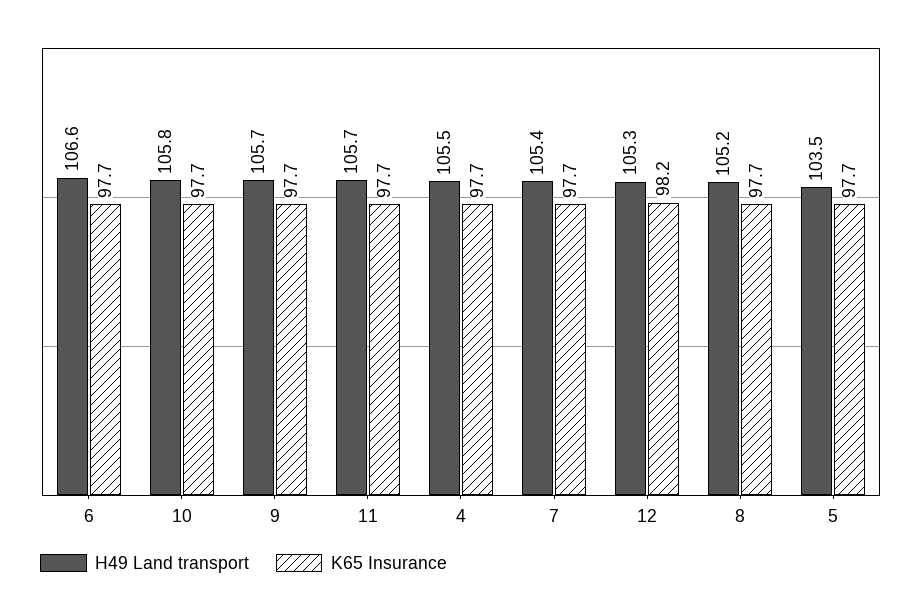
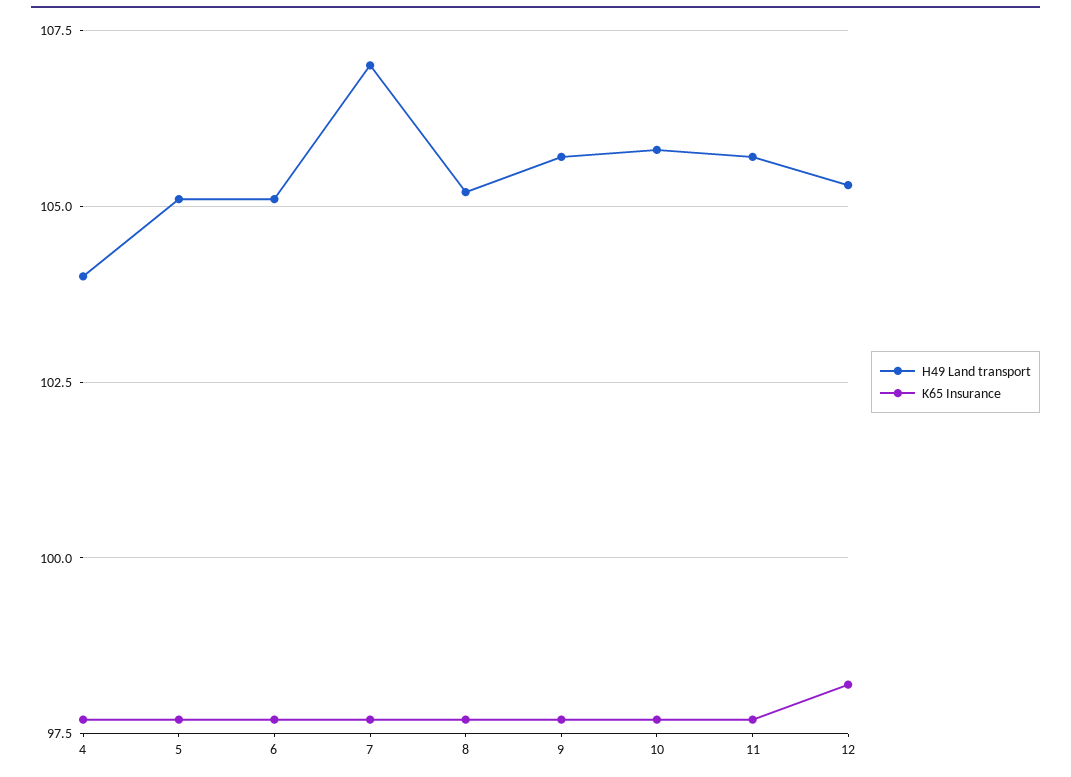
  {
    "H49 Land transport": {
-     "6": 106.6,
+     "6": 105,
      "10": 105.8,
      "9": 105.7,
      "11": 105.7,
-     "4": 105.5,
+     "4": 104,
-     "7": 105.4,
+     "7": 107,
      "12": 105.3,
      "8": 105.2,
-     "5": 103.5
+     "5": 105
    },
    "K65 Insurance": {
      "6": 97.7,
      "10": 97.7,
      "9": 97.7,
      "11": 97.7,
      "4": 97.7,
      "7": 97.7,
      "12": 98.2,
      "8": 97.7,
      "5": 97.7
    }
  }

